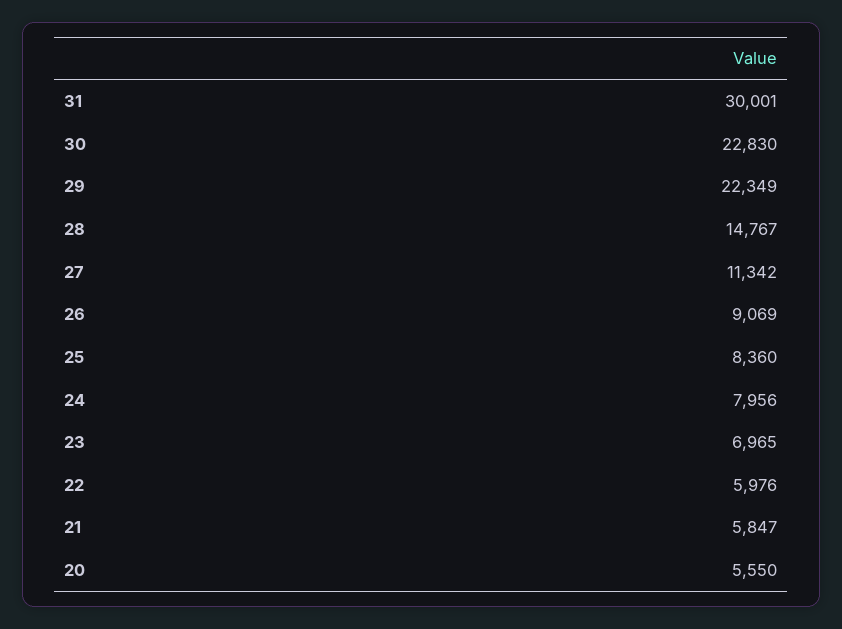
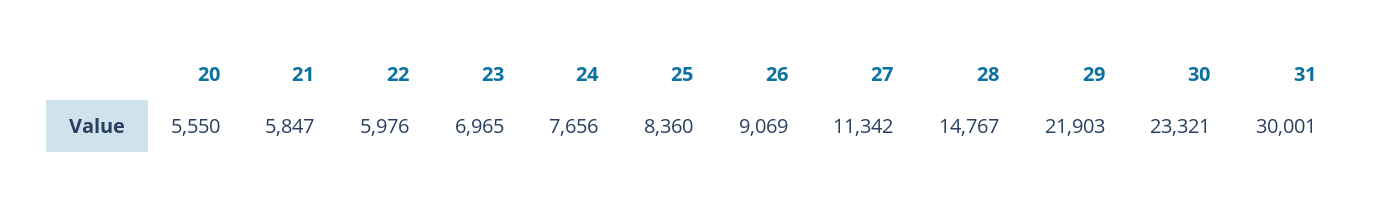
  {
    "31": 30001,
-   "30": 22830,
+   "30": 23321,
-   "29": 22349,
+   "29": 21903,
    "28": 14767,
    "27": 11342,
    "26": 9069,
    "25": 8360,
-   "24": 7956,
+   "24": 7656,
    "23": 6965,
    "22": 5976,
    "21": 5847,
    "20": 5550
  }

